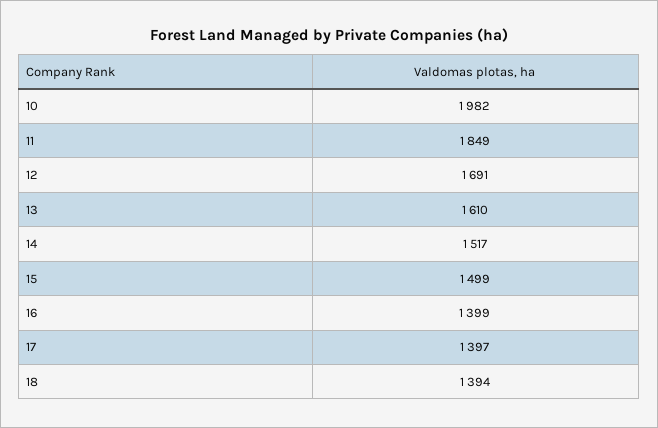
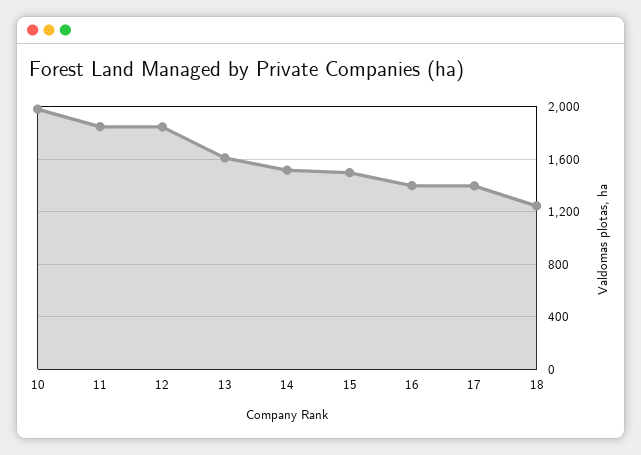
  {
    "10": 1982,
    "11": 1849,
-   "12": 1691,
+   "12": 1850,
    "13": 1610,
    "14": 1517,
    "15": 1499,
    "16": 1399,
    "17": 1397,
-   "18": 1394
+   "18": 1250
  }

